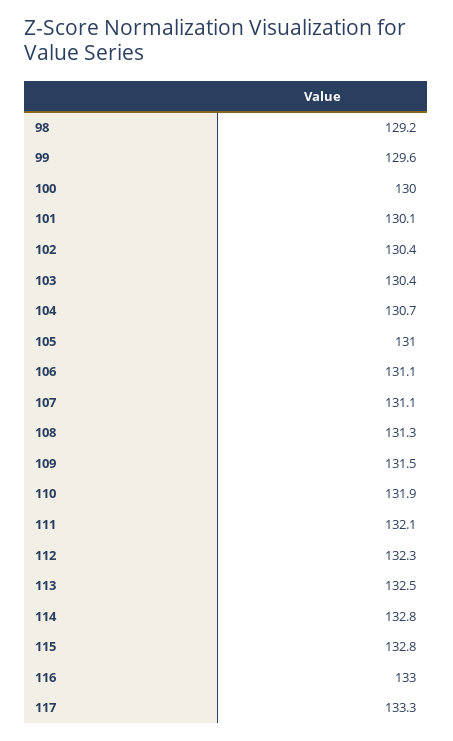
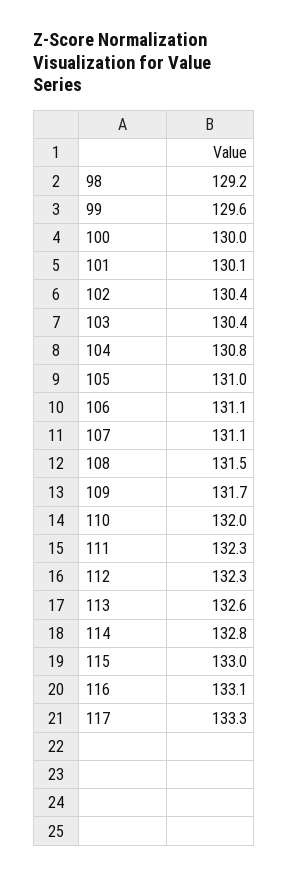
  {
    "98": 129.2,
    "99": 129.6,
    "100": 130,
    "101": 130.1,
    "102": 130.4,
    "103": 130.4,
-   "104": 130.7,
+   "104": 130.8,
    "105": 131,
    "106": 131.1,
    "107": 131.1,
-   "108": 131.3,
+   "108": 131.5,
-   "109": 131.5,
+   "109": 131.7,
-   "110": 131.9,
+   "110": 132,
-   "111": 132.1,
+   "111": 132.3,
    "112": 132.3,
-   "113": 132.5,
+   "113": 132.6,
    "114": 132.8,
-   "115": 132.8,
+   "115": 133,
-   "116": 133,
+   "116": 133.1,
    "117": 133.3
  }

